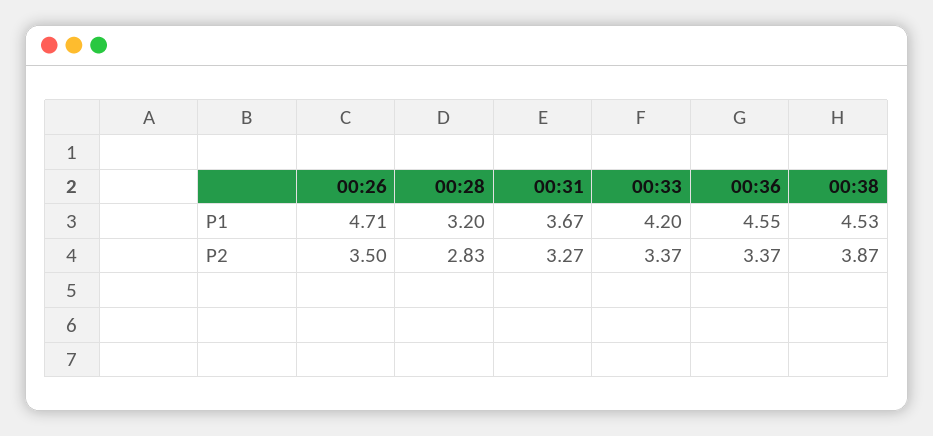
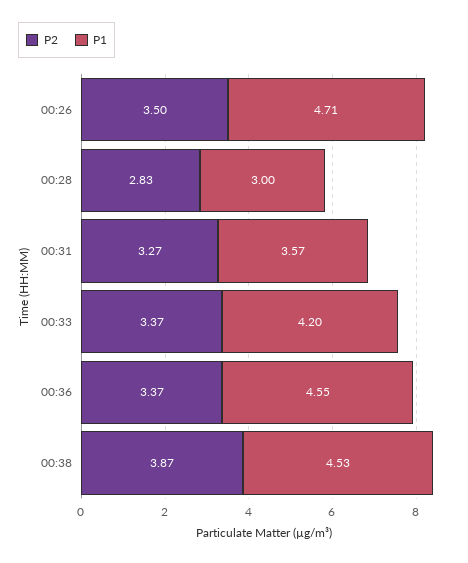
  {
    "P1": {
      "00:26": 4.71,
-     "00:28": 3.2,
+     "00:28": 3,
-     "00:31": 3.67,
+     "00:31": 3.57,
      "00:33": 4.2,
      "00:36": 4.55,
      "00:38": 4.53
    },
    "P2": {
      "00:26": 3.5,
      "00:28": 2.83,
      "00:31": 3.27,
      "00:33": 3.37,
      "00:36": 3.37,
      "00:38": 3.87
    }
  }

